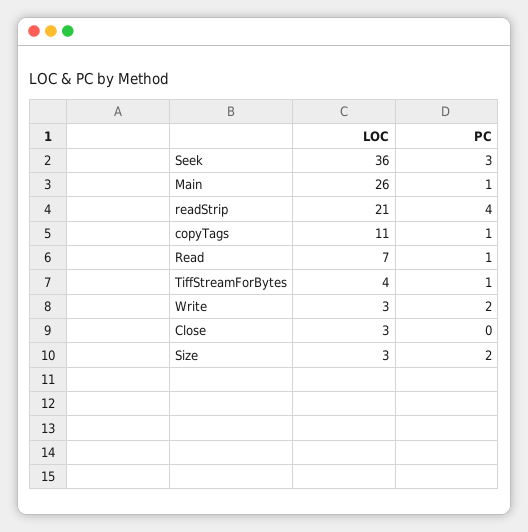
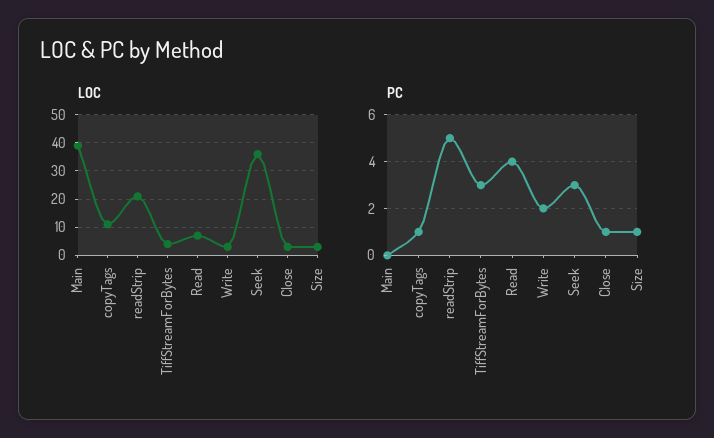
  {
    "LOC": {
      "Seek": 36,
-     "Main": 26,
+     "Main": 40,
      "readStrip": 21,
      "copyTags": 11,
      "Read": 7,
      "TiffStreamForBytes": 4,
      "Write": 3,
      "Close": 3,
      "Size": 3
    },
    "PC": {
      "Seek": 3,
-     "Main": 1,
+     "Main": 0,
-     "readStrip": 4,
+     "readStrip": 5,
      "copyTags": 1,
-     "Read": 1,
+     "Read": 4,
-     "TiffStreamForBytes": 1,
+     "TiffStreamForBytes": 3,
      "Write": 2,
-     "Close": 0,
+     "Close": 1,
-     "Size": 2
+     "Size": 1
    }
  }

